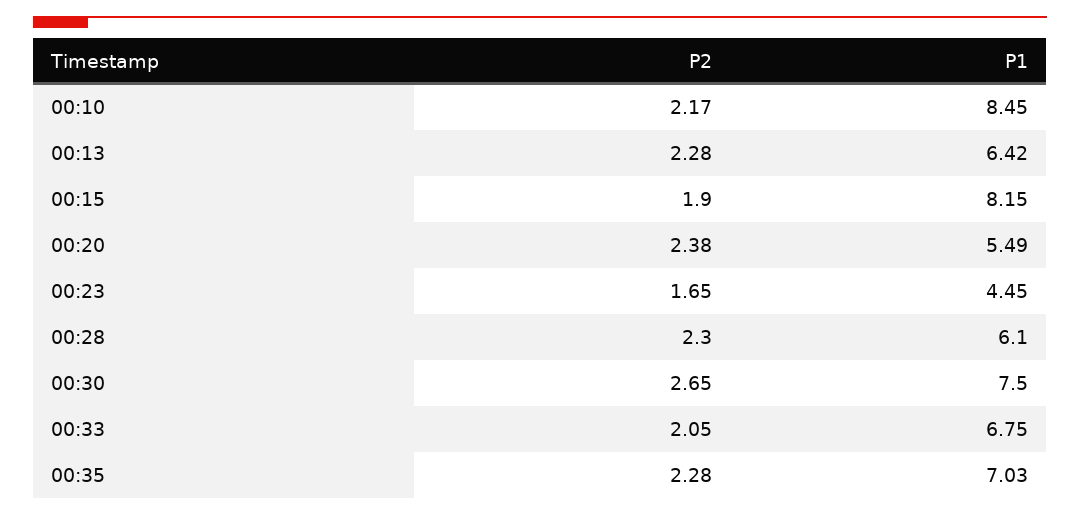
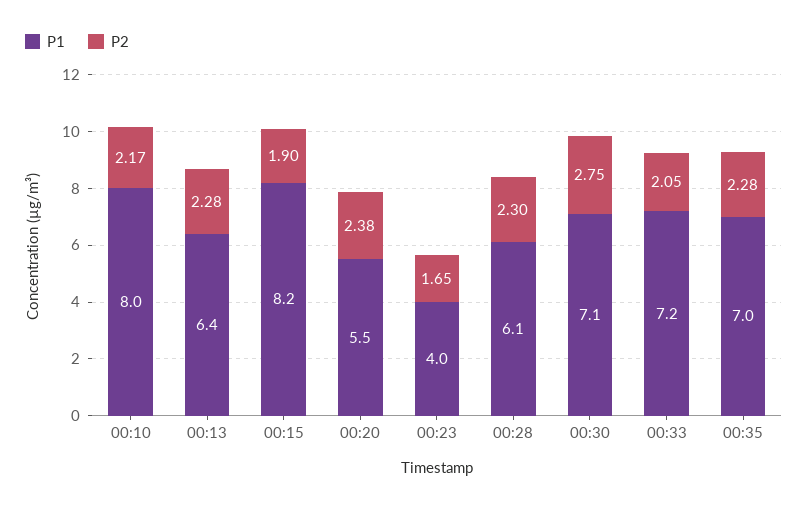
  {
    "P2": {
      "00:10": 2.17,
      "00:13": 2.28,
      "00:15": 1.9,
      "00:20": 2.38,
      "00:23": 1.65,
      "00:28": 2.3,
-     "00:30": 2.65,
+     "00:30": 2.75,
      "00:33": 2.05,
      "00:35": 2.28
    },
    "P1": {
-     "00:10": 8.45,
+     "00:10": 8,
      "00:13": 6.42,
      "00:15": 8.15,
      "00:20": 5.49,
-     "00:23": 4.45,
+     "00:23": 4,
      "00:28": 6.1,
-     "00:30": 7.5,
+     "00:30": 7.1,
-     "00:33": 6.75,
+     "00:33": 7.2,
      "00:35": 7.03
    }
  }

